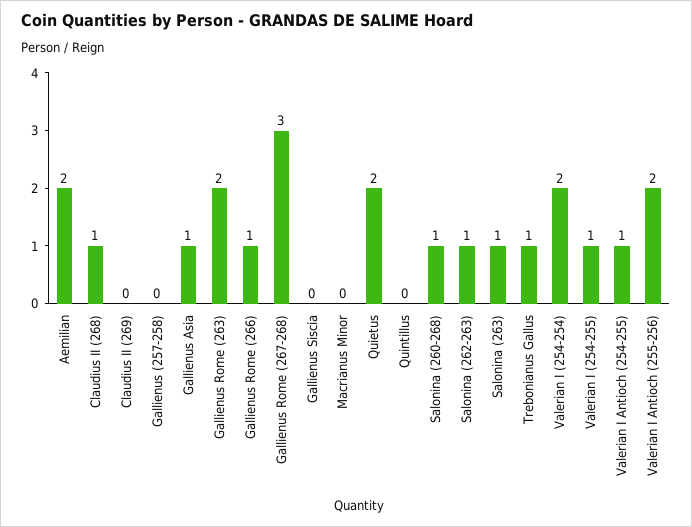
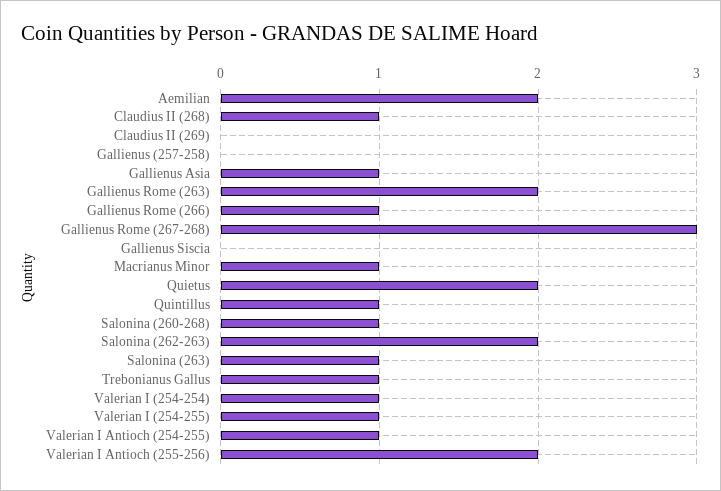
  {
    "Aemilian": 2,
    "Claudius II (268)": 1,
    "Claudius II (269)": 0,
    "Gallienus (257-258)": 0,
    "Gallienus Asia": 1,
    "Gallienus Rome (263)": 2,
    "Gallienus Rome (266)": 1,
    "Gallienus Rome (267-268)": 3,
    "Gallienus Siscia": 0,
-   "Macrianus Minor": 0,
+   "Macrianus Minor": 1,
    "Quietus": 2,
-   "Quintillus": 0,
+   "Quintillus": 1,
    "Salonina (260-268)": 1,
-   "Salonina (262-263)": 1,
+   "Salonina (262-263)": 2,
    "Salonina (263)": 1,
    "Trebonianus Gallus": 1,
-   "Valerian I (254-254)": 2,
+   "Valerian I (254-254)": 1,
    "Valerian I (254-255)": 1,
    "Valerian I Antioch (254-255)": 1,
    "Valerian I Antioch (255-256)": 2
  }

